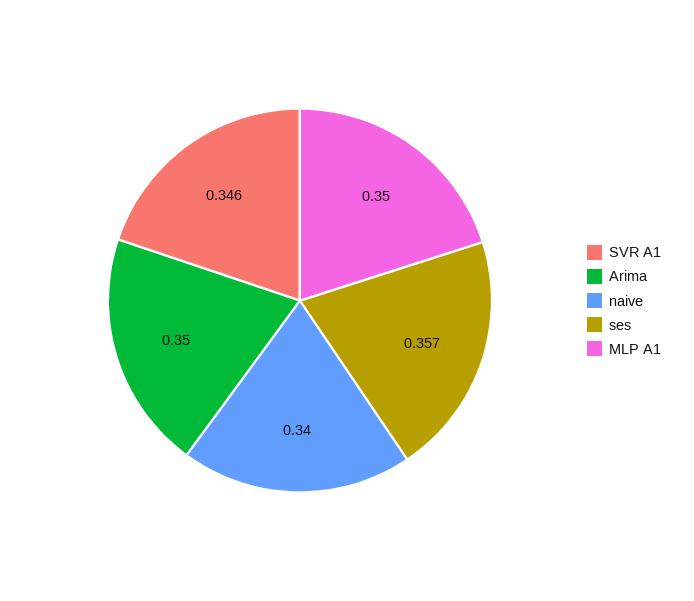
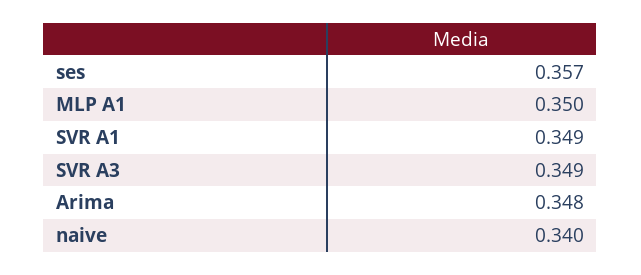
  {
-   "SVR A1": 0.346,
+   "SVR A1": 0.349,
-   "Arima": 0.35,
+   "Arima": 0.348,
    "naive": 0.34,
    "ses": 0.357,
-   "MLP A1": 0.35
+   "MLP A1": 0.35,
+   "SVR A3": 0.349
  }

